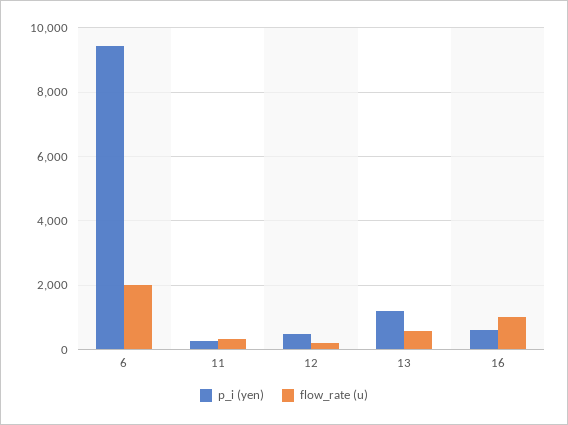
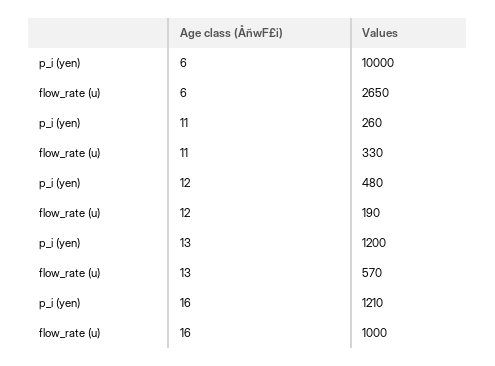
  {
    "p_i (yen)": {
-     "6": 9400,
+     "6": 10000,
      "11": 260,
      "12": 480,
      "13": 1200,
-     "16": 600
+     "16": 1210
    },
    "flow_rate (u)": {
-     "6": 2000,
+     "6": 2650,
      "11": 330,
      "12": 190,
      "13": 570,
      "16": 1000
    }
  }

